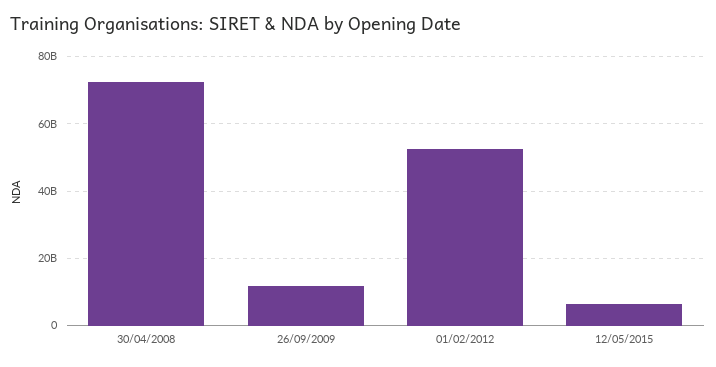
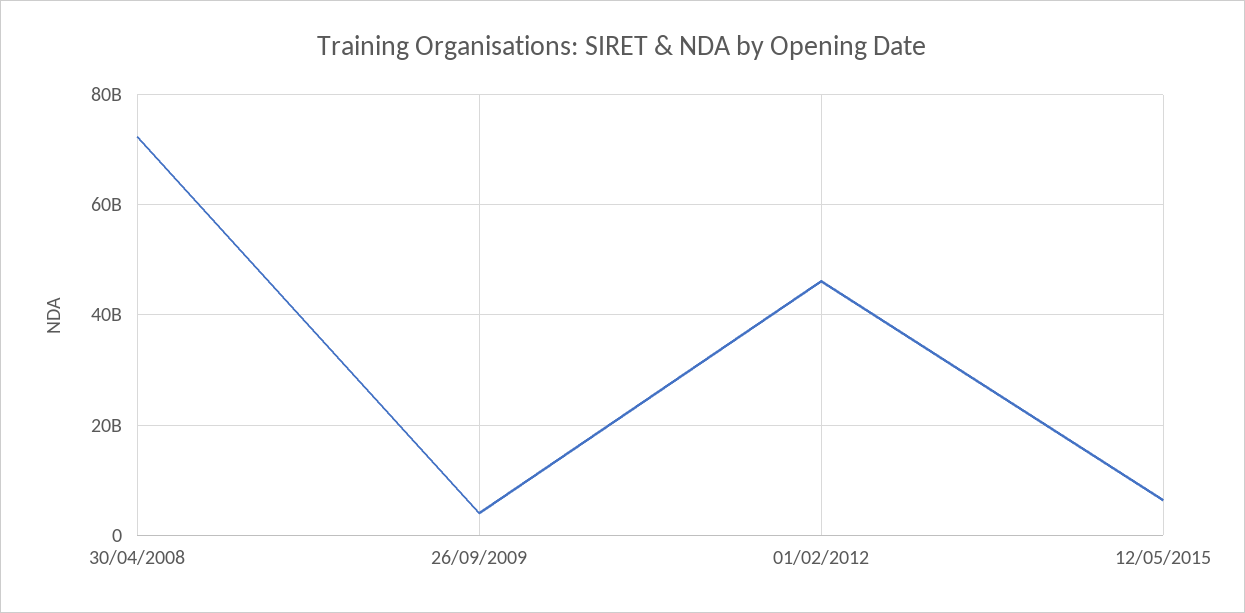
  {
    "30/04/2008": 72000000000,
-   "26/09/2009": 12000000000,
+   "26/09/2009": 4000000000,
-   "01/02/2012": 52000000000,
+   "01/02/2012": 46000000000,
    "12/05/2015": 6000000000
  }

